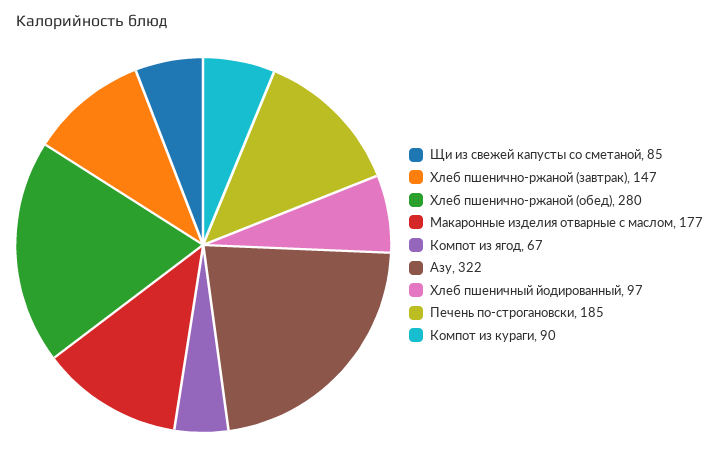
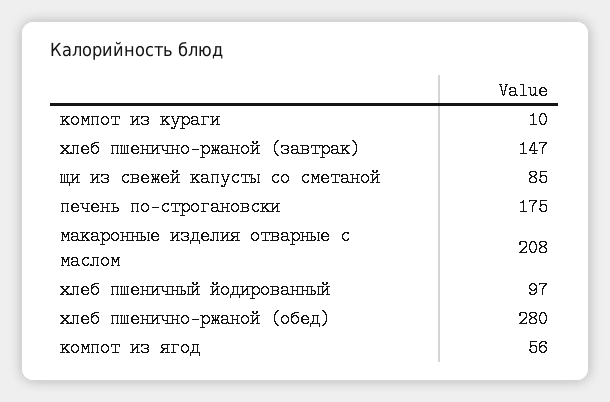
  {
    "Щи из свежей капусты со сметаной": 85,
    "Хлеб пшенично-ржаной (завтрак)": 147,
    "Хлеб пшенично-ржаной (обед)": 280,
-   "Макаронные изделия отварные с маслом": 177,
+   "Макаронные изделия отварные с маслом": 208,
-   "Компот из ягод": 67,
+   "Компот из ягод": 56,
-   "Азу": 322,
    "Хлеб пшеничный йодированный": 97,
-   "Печень по-строгановски": 185,
+   "Печень по-строгановски": 175,
-   "Компот из кураги": 90
+   "Компот из кураги": 10
  }

